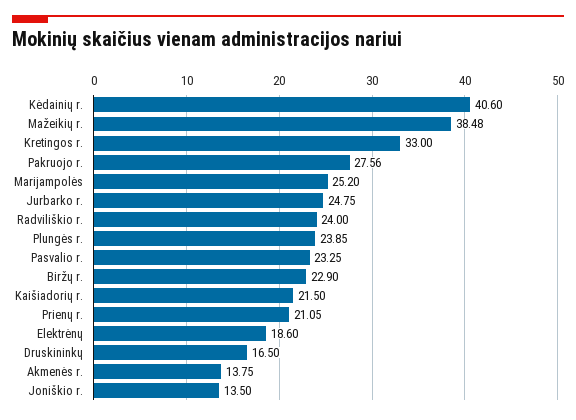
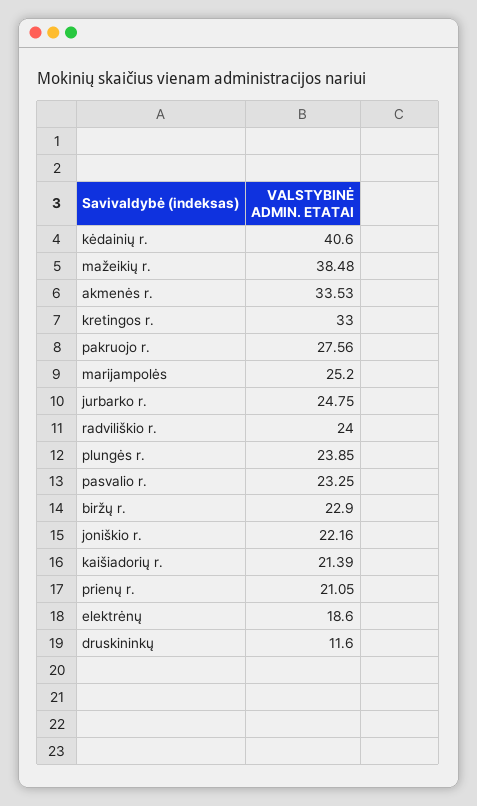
  {
    "Kėdainių r.": 40.6,
    "Mažeikių r.": 38.48,
    "Kretingos r.": 33,
    "Pakruojo r.": 27.56,
    "Marijampolės": 25.2,
    "Jurbarko r.": 24.75,
    "Radviliškio r.": 24,
    "Plungės r.": 23.85,
    "Pasvalio r.": 23.25,
    "Biržų r.": 22.9,
-   "Kaišiadorių r.": 21.5,
+   "Kaišiadorių r.": 21.39,
    "Prienų r.": 21.05,
    "Elektrėnų": 18.6,
-   "Druskininkų": 16.5,
+   "Druskininkų": 11.6,
-   "Akmenės r.": 13.75,
+   "Akmenės r.": 33.53,
-   "Joniškio r.": 13.5
+   "Joniškio r.": 22.16
  }

